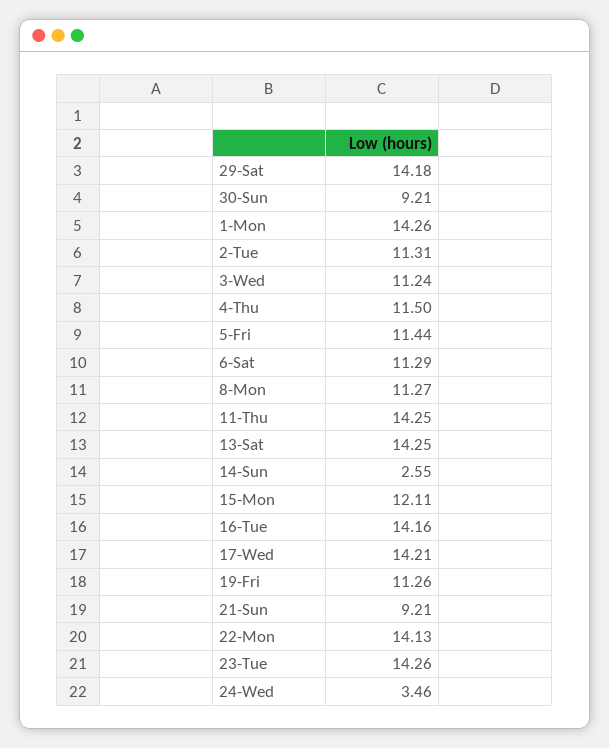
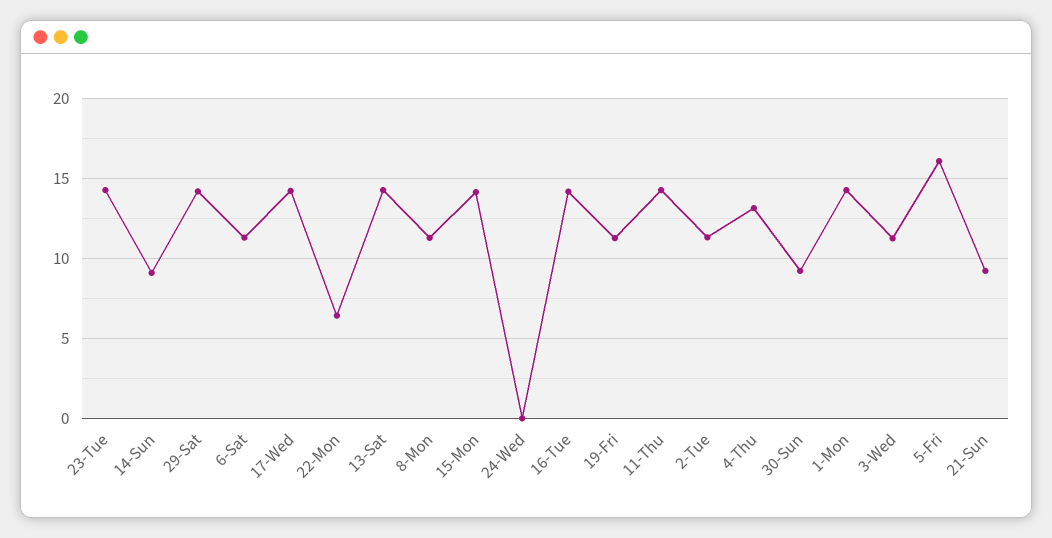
  {
    "29-Sat": 14.18,
    "30-Sun": 9.21,
    "1-Mon": 14.26,
    "2-Tue": 11.31,
    "3-Wed": 11.24,
-   "4-Thu": 11.5,
+   "4-Thu": 13,
-   "5-Fri": 11.44,
+   "5-Fri": 16,
    "6-Sat": 11.29,
    "8-Mon": 11.27,
    "11-Thu": 14.25,
    "13-Sat": 14.25,
-   "14-Sun": 2.55,
+   "14-Sun": 9,
-   "15-Mon": 12.11,
+   "15-Mon": 14,
    "16-Tue": 14.16,
    "17-Wed": 14.21,
    "19-Fri": 11.26,
    "21-Sun": 9.21,
-   "22-Mon": 14.13,
+   "22-Mon": 6.5,
    "23-Tue": 14.26,
-   "24-Wed": 3.46
+   "24-Wed": 0
  }

